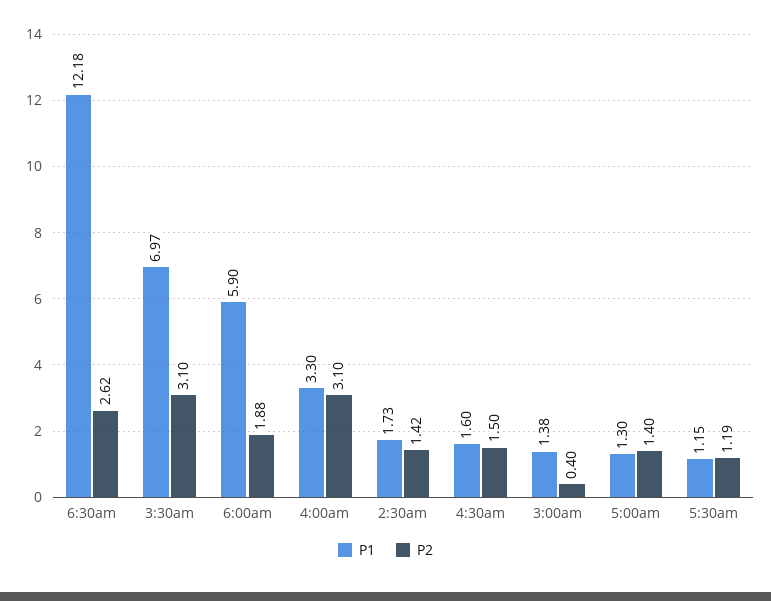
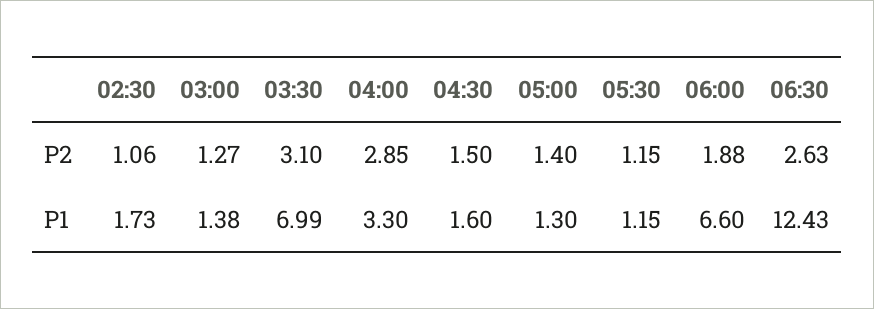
  {
    "P1": {
-     "6:30am": 12.18,
+     "6:30am": 12.43,
-     "3:30am": 6.97,
+     "3:30am": 6.99,
-     "6:00am": 5.9,
+     "6:00am": 6.6,
      "4:00am": 3.3,
      "2:30am": 1.73,
      "4:30am": 1.6,
      "3:00am": 1.38,
      "5:00am": 1.3,
      "5:30am": 1.15
    },
    "P2": {
-     "6:30am": 2.62,
+     "6:30am": 2.63,
      "3:30am": 3.1,
      "6:00am": 1.88,
-     "4:00am": 3.1,
+     "4:00am": 2.85,
-     "2:30am": 1.42,
+     "2:30am": 1.06,
      "4:30am": 1.5,
-     "3:00am": 0.4,
+     "3:00am": 1.27,
      "5:00am": 1.4,
-     "5:30am": 1.19
+     "5:30am": 1.15
    }
  }

